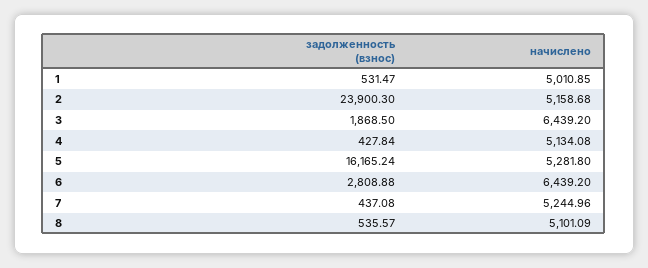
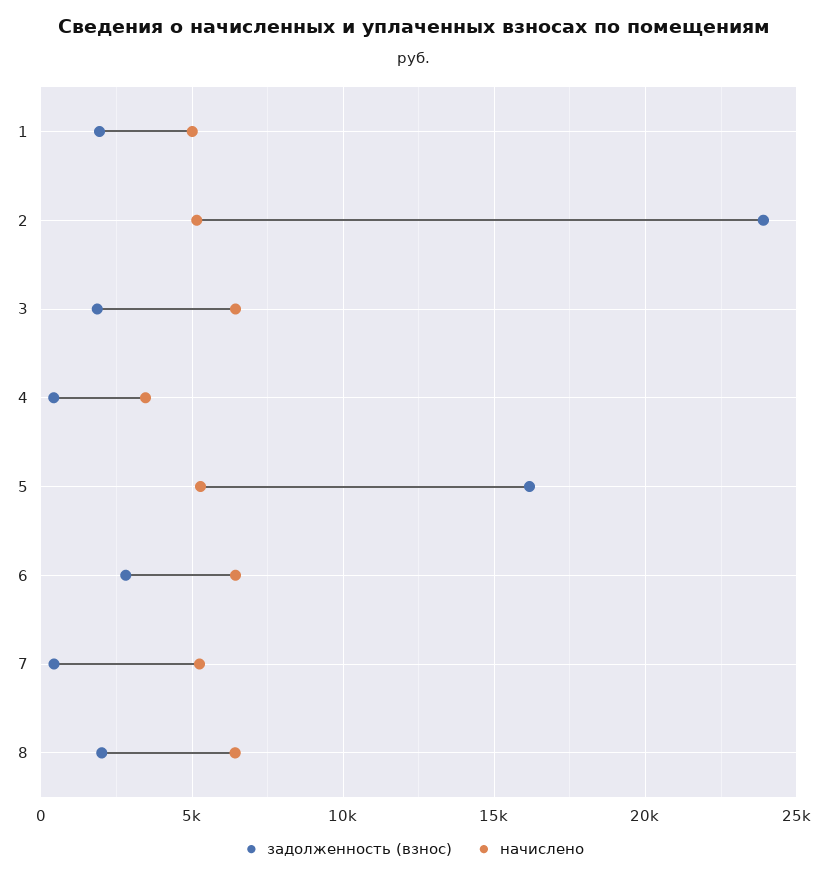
  {
    "задолженность (взнос)": {
-     "1": 531.47,
+     "1": 2000,
      "2": 23900.3,
      "3": 1868.5,
      "4": 427.84,
      "5": 16165.24,
      "6": 2808.88,
      "7": 437.08,
-     "8": 535.57
+     "8": 2000
    },
    "начислено": {
      "1": 5010.85,
      "2": 5158.68,
      "3": 6439.2,
-     "4": 5134.08,
+     "4": 3500,
      "5": 5281.8,
      "6": 6439.2,
      "7": 5244.96,
-     "8": 5101.09
+     "8": 6500
    }
  }

